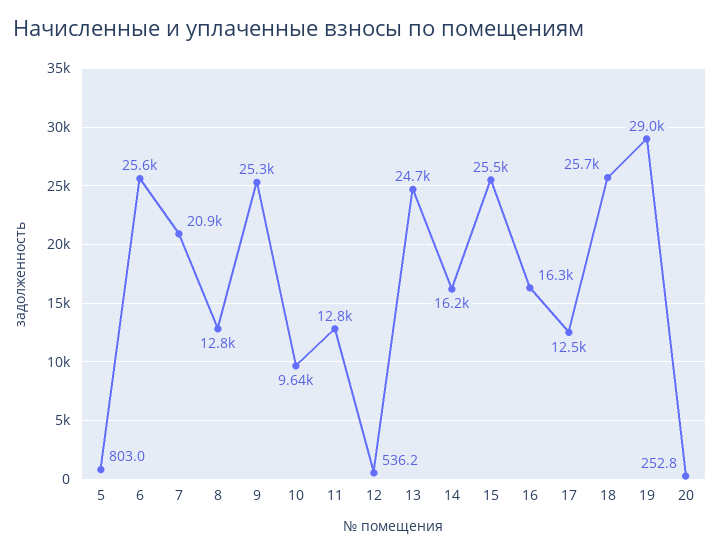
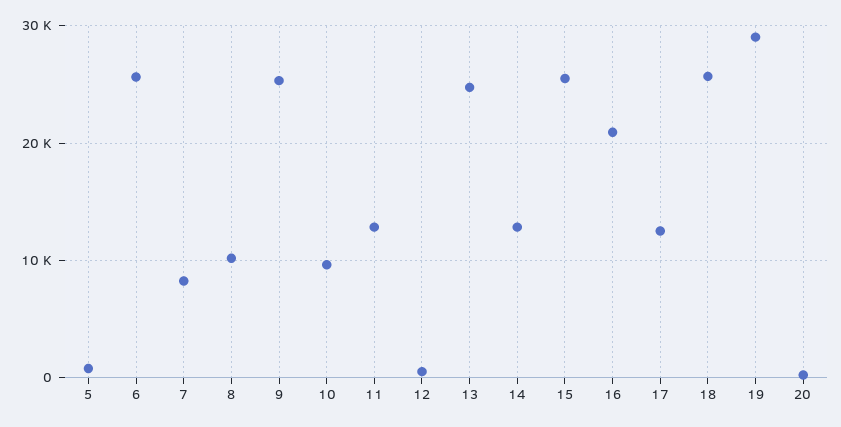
  {
    "5": 803,
    "6": 25600,
-   "7": 20900,
+   "7": 8000,
-   "8": 12800,
+   "8": 10000,
    "9": 25300,
    "10": 9640,
    "11": 12800,
    "12": 536.2,
    "13": 24700,
-   "14": 16200,
+   "14": 13000,
    "15": 25500,
-   "16": 16300,
+   "16": 21000,
    "17": 12500,
    "18": 25700,
    "19": 29000,
    "20": 252.8
  }

